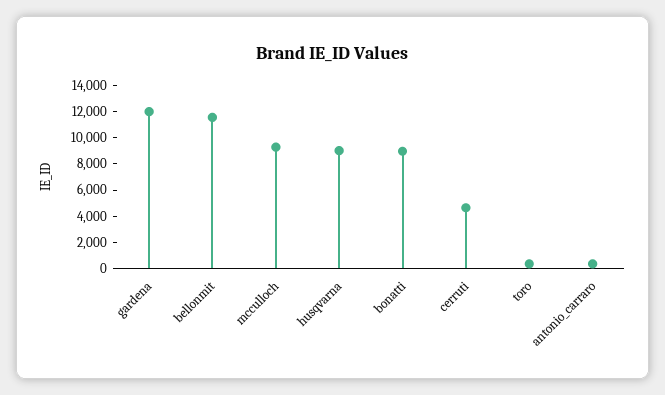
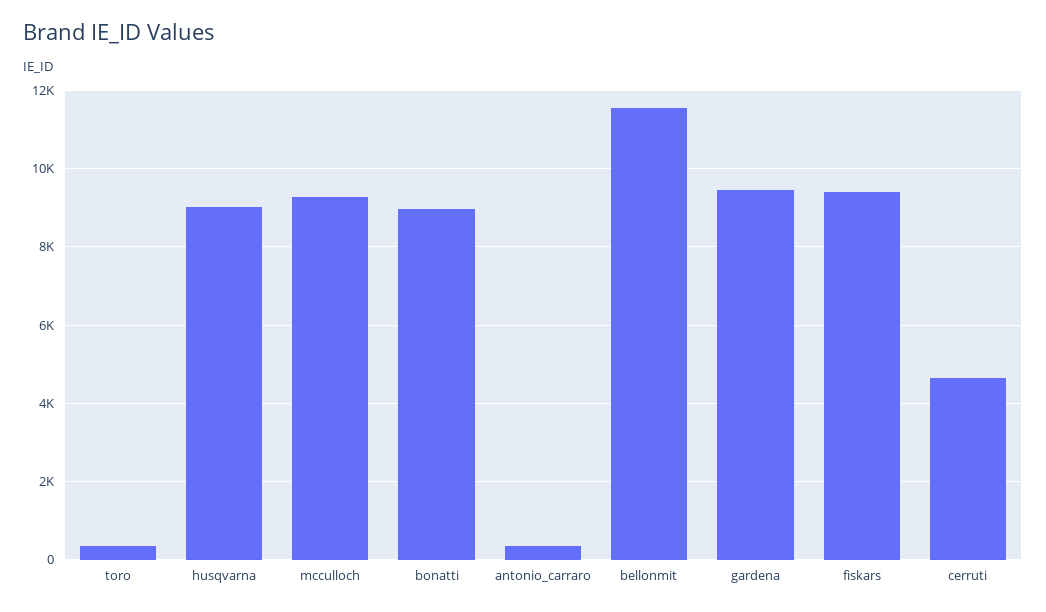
  {
-   "gardena": 12000,
+   "gardena": 9400,
    "bellonmit": 11600,
    "mcculloch": 9200,
    "husqvarna": 9000,
    "bonatti": 9000,
    "cerruti": 4600,
    "toro": 400,
-   "antonio_carraro": 400
+   "antonio_carraro": 400,
+   "fiskars": 9400
  }

